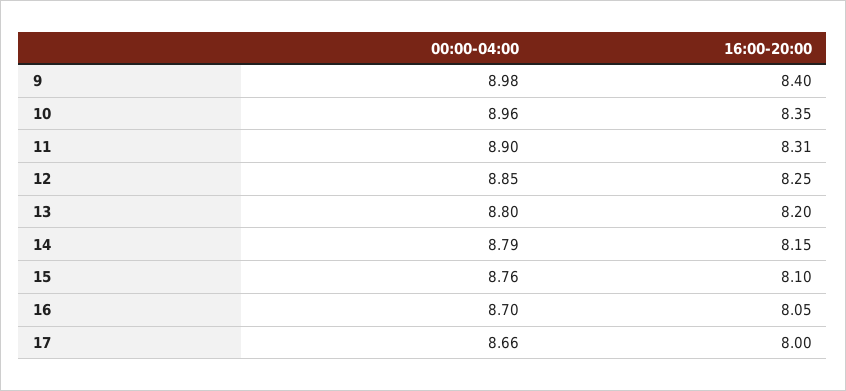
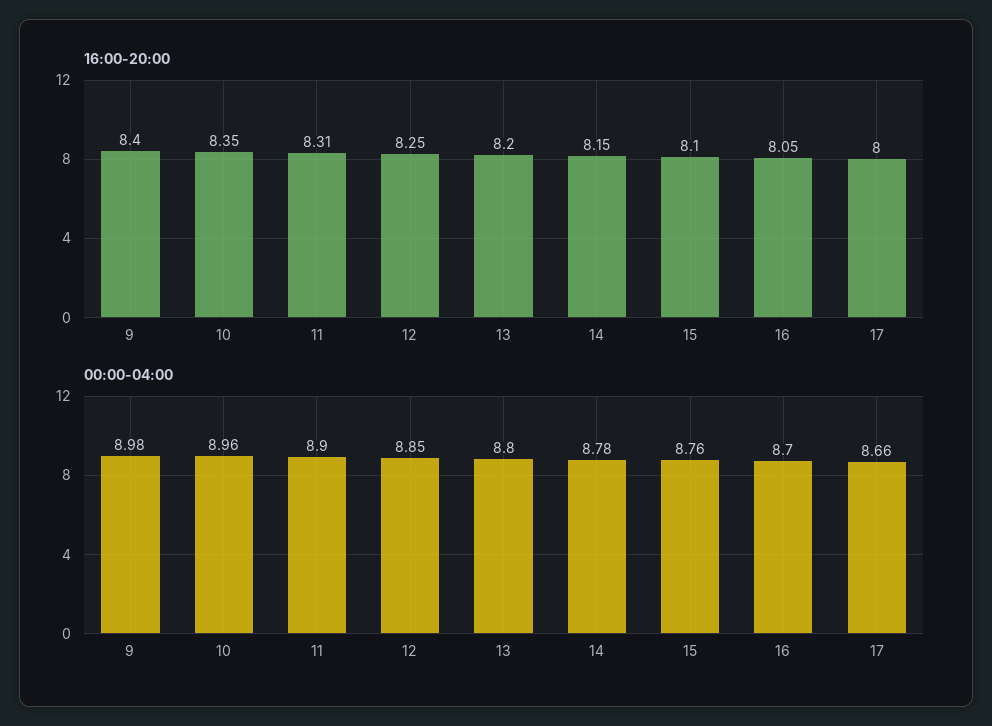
  {
    "00:00-04:00": {
      "9": 8.98,
      "10": 8.96,
      "11": 8.9,
      "12": 8.85,
      "13": 8.8,
-     "14": 8.79,
+     "14": 8.78,
      "15": 8.76,
      "16": 8.7,
      "17": 8.66
    },
    "16:00-20:00": {
      "9": 8.4,
      "10": 8.35,
      "11": 8.31,
      "12": 8.25,
      "13": 8.2,
      "14": 8.15,
      "15": 8.1,
      "16": 8.05,
      "17": 8
    }
  }

